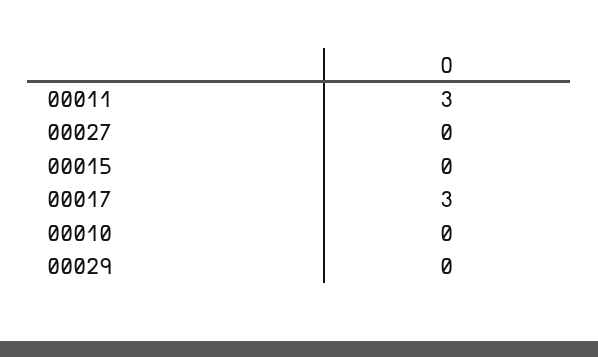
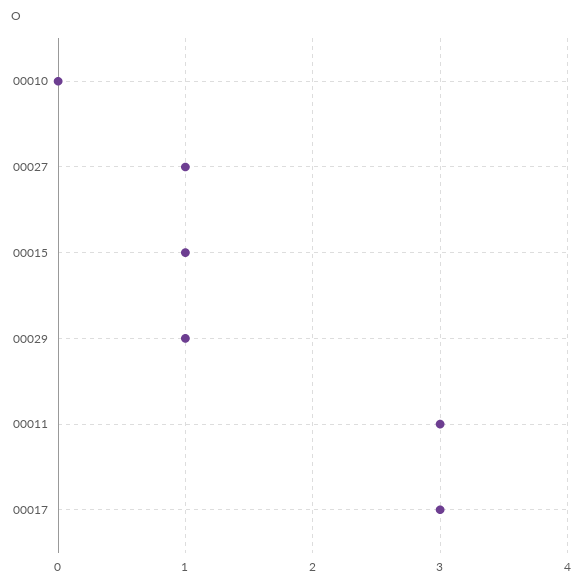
  {
    "00011": 3,
-   "00027": 0,
+   "00027": 1,
-   "00015": 0,
+   "00015": 1,
    "00017": 3,
    "00010": 0,
-   "00029": 0
+   "00029": 1
  }

